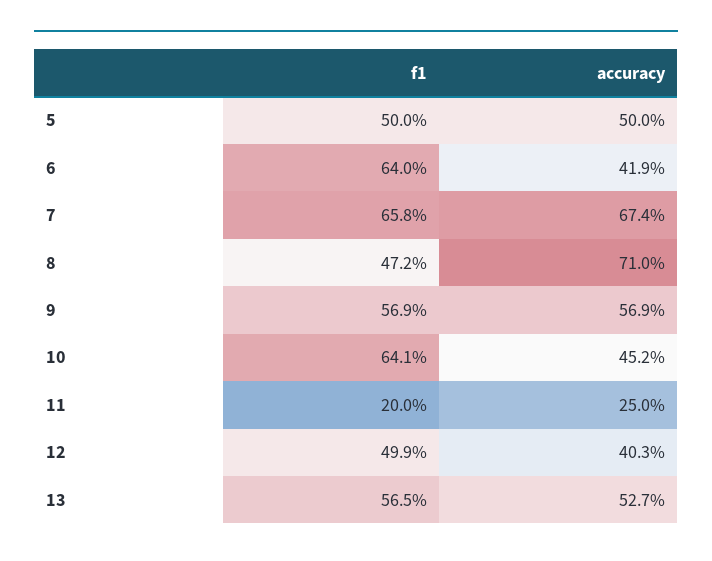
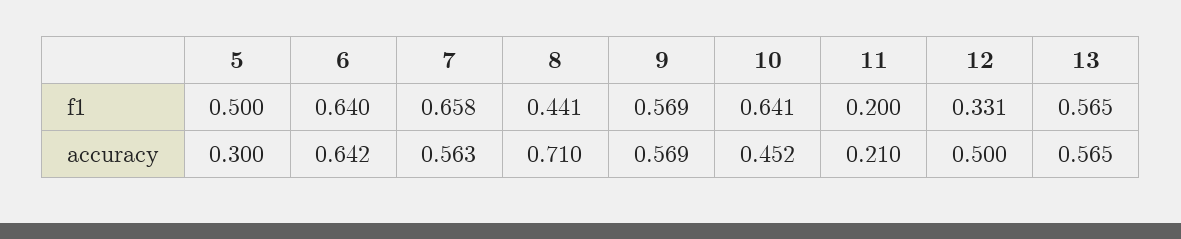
  {
    "f1": {
      "5": 0.5,
      "6": 0.64,
      "7": 0.658,
-     "8": 0.472,
+     "8": 0.441,
      "9": 0.569,
      "10": 0.641,
      "11": 0.2,
-     "12": 0.499,
+     "12": 0.331,
      "13": 0.565
    },
    "accuracy": {
-     "5": 0.5,
+     "5": 0.3,
-     "6": 0.419,
+     "6": 0.642,
-     "7": 0.674,
+     "7": 0.563,
      "8": 0.71,
      "9": 0.569,
      "10": 0.452,
-     "11": 0.25,
+     "11": 0.21,
-     "12": 0.403,
+     "12": 0.5,
-     "13": 0.527
+     "13": 0.565
    }
  }

